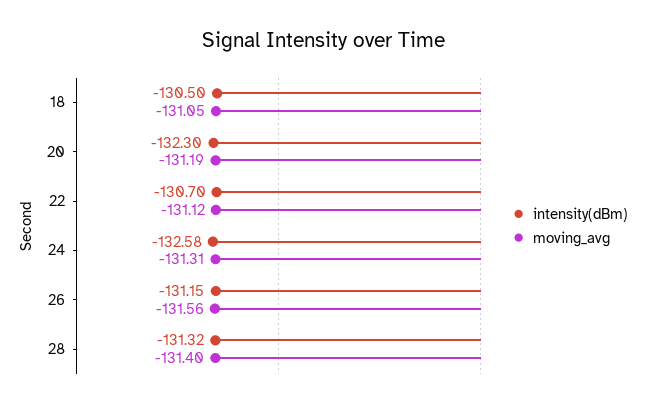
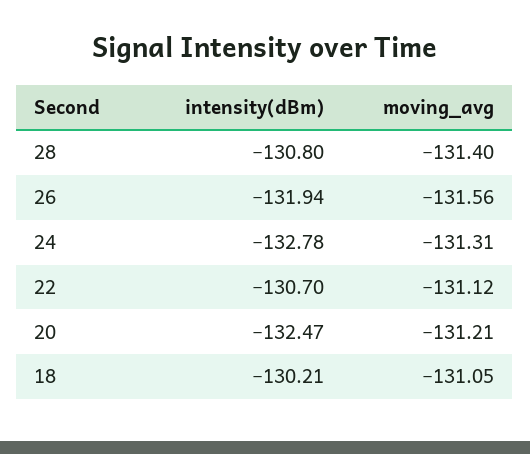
  {
    "intensity(dBm)": {
-     "18": -130.5,
+     "18": -130.21,
-     "20": -132.3,
+     "20": -132.47,
      "22": -130.7,
-     "24": -132.58,
+     "24": -132.78,
-     "26": -131.15,
+     "26": -131.94,
-     "28": -131.32
+     "28": -130.8
    },
    "moving_avg": {
      "18": -131.05,
-     "20": -131.19,
+     "20": -131.21,
      "22": -131.12,
      "24": -131.31,
      "26": -131.56,
      "28": -131.4
    }
  }

